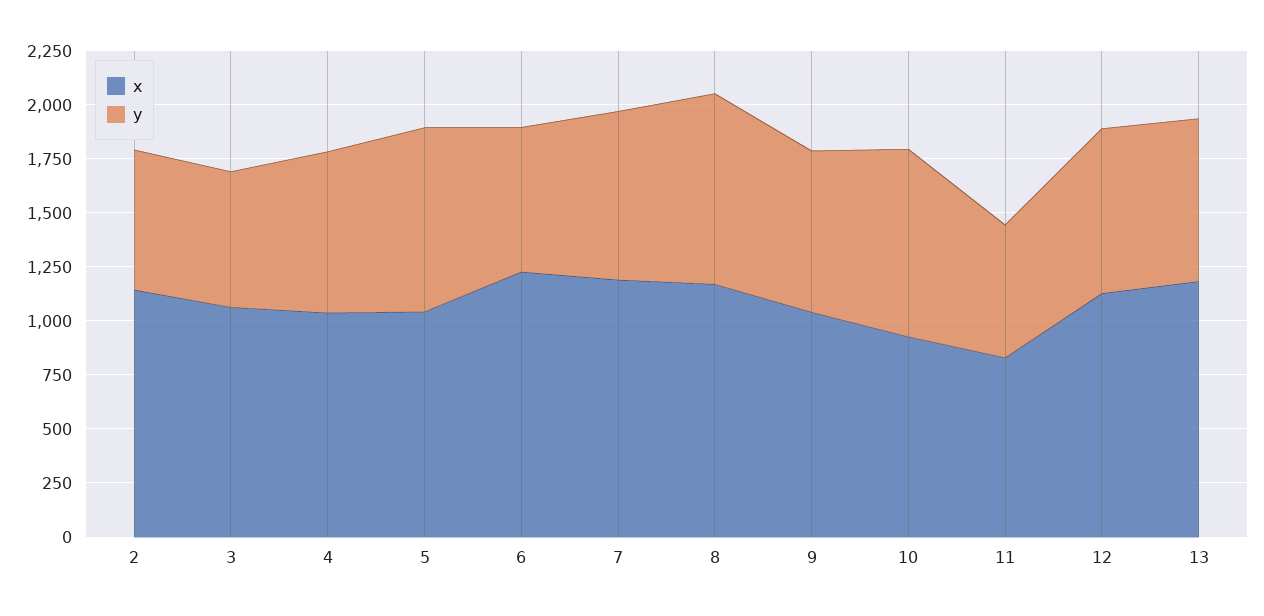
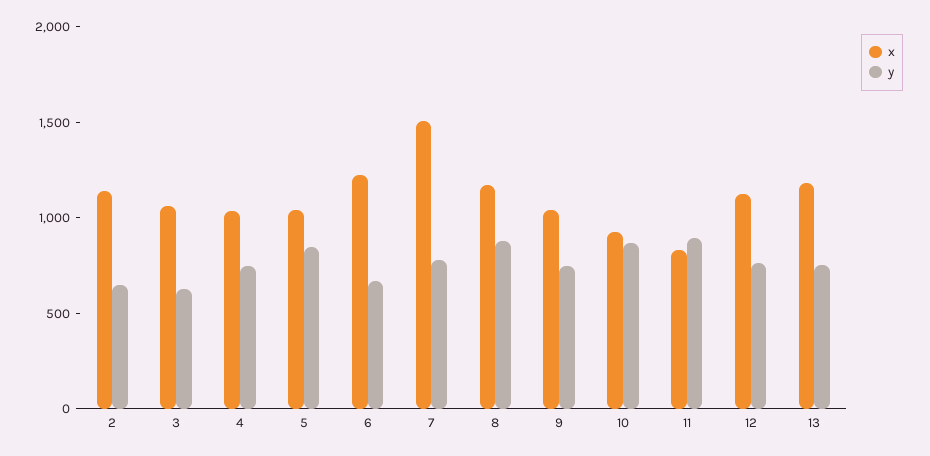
  {
    "x": {
      "2": 1150,
      "3": 1050,
      "4": 1050,
      "5": 1050,
      "6": 1250,
-     "7": 1200,
+     "7": 1500,
      "8": 1150,
      "9": 1050,
      "10": 950,
      "11": 850,
      "12": 1150,
      "13": 1200
    },
    "y": {
      "2": 650,
      "3": 650,
      "4": 750,
      "5": 850,
      "6": 650,
      "7": 800,
      "8": 900,
      "9": 750,
      "10": 850,
-     "11": 600,
+     "11": 900,
      "12": 750,
      "13": 750
    }
  }

